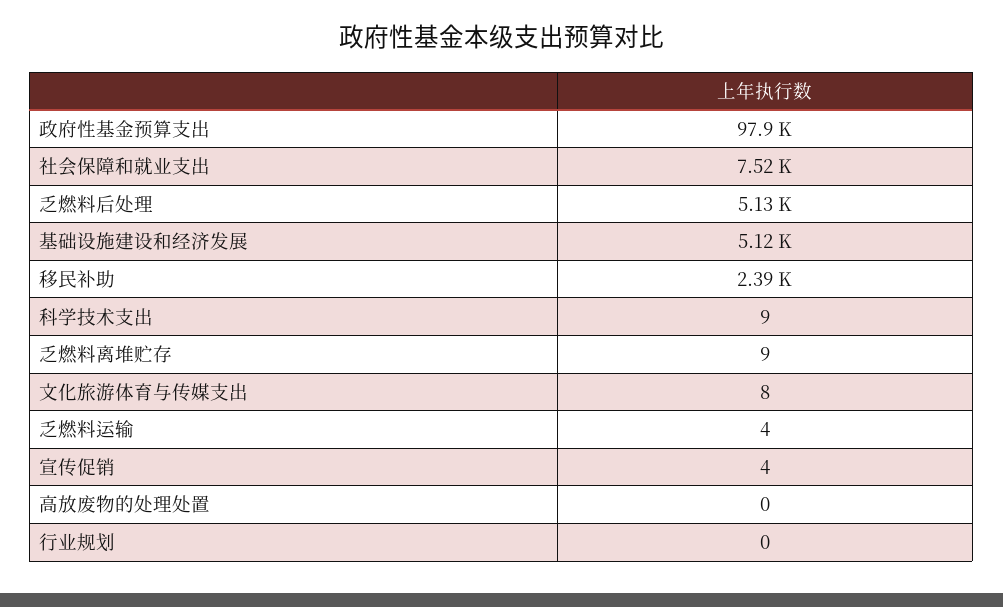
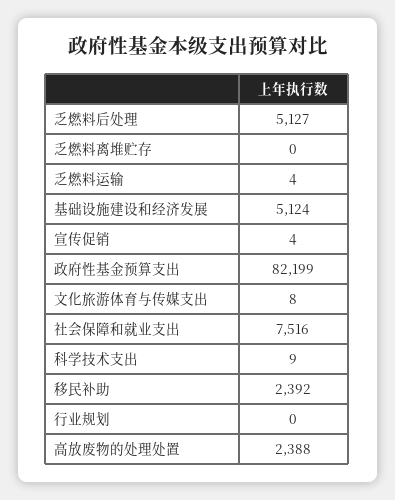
  {
-   "政府性基金预算支出": 97900,
+   "政府性基金预算支出": 82199,
    "社会保障和就业支出": 7516,
    "乏燃料后处理": 5127,
    "基础设施建设和经济发展": 5124,
    "移民补助": 2392,
    "科学技术支出": 9,
-   "乏燃料离堆贮存": 9,
+   "乏燃料离堆贮存": 0,
    "文化旅游体育与传媒支出": 8,
    "乏燃料运输": 4,
    "宣传促销": 4,
-   "高放废物的处理处置": 0,
+   "高放废物的处理处置": 2388,
    "行业规划": 0
  }

